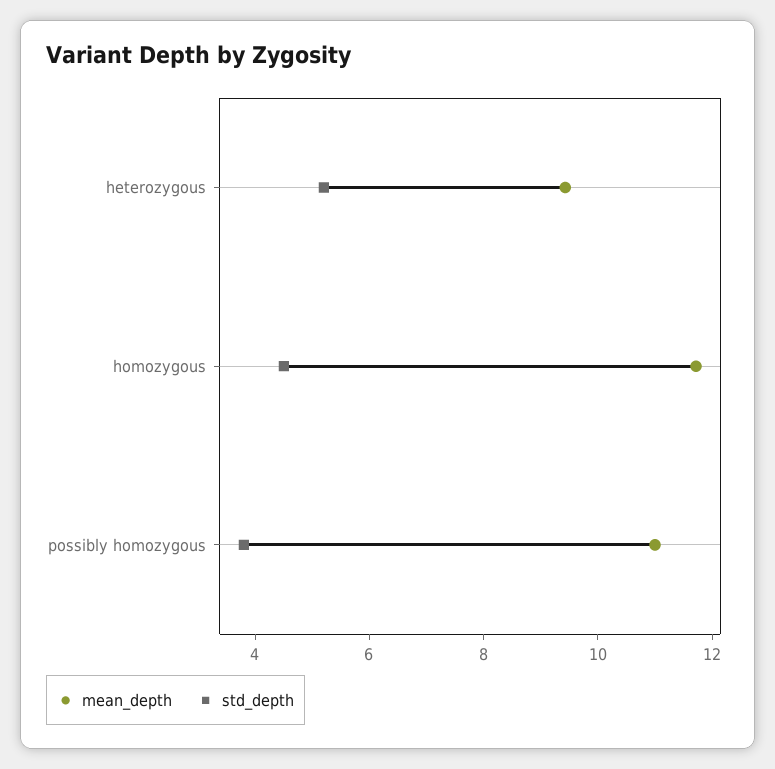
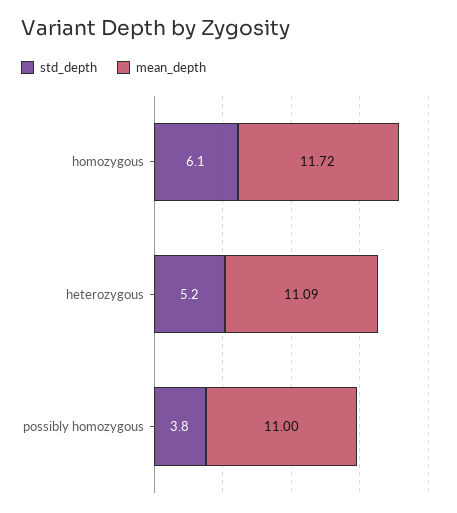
  {
    "mean_depth": {
-     "heterozygous": 9.5,
+     "heterozygous": 11.09,
      "homozygous": 11.72,
      "possibly homozygous": 11
    },
    "std_depth": {
      "heterozygous": 5.2,
-     "homozygous": 4.5,
+     "homozygous": 6.1,
      "possibly homozygous": 3.8
    }
  }

